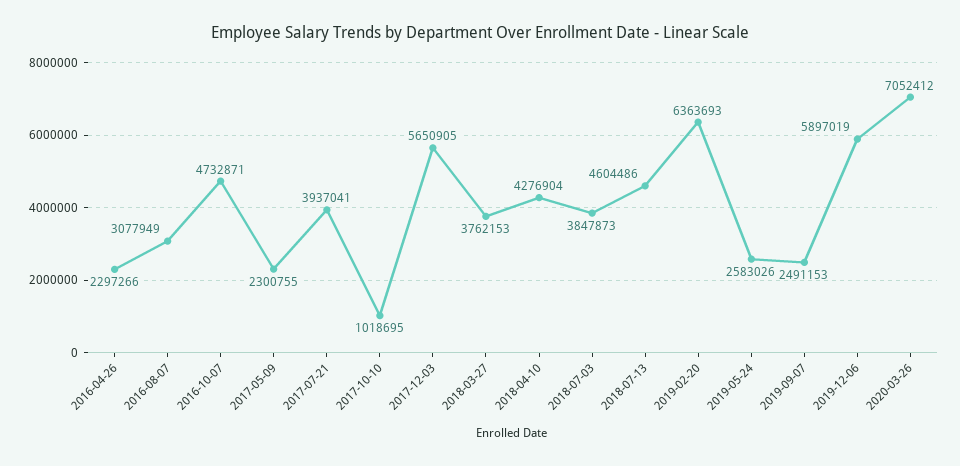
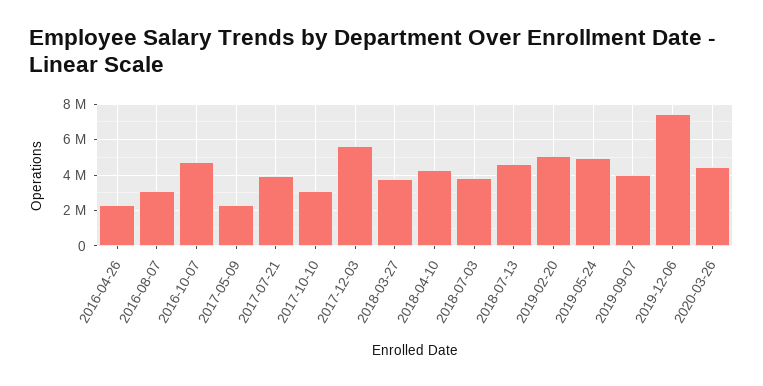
  {
    "2016-04-26": 2297266,
    "2016-08-07": 3077949,
    "2016-10-07": 4732871,
    "2017-05-09": 2300755,
    "2017-07-21": 3937041,
-   "2017-10-10": 1018695,
+   "2017-10-10": 3000000,
    "2017-12-03": 5650905,
    "2018-03-27": 3762153,
    "2018-04-10": 4276904,
    "2018-07-03": 3847873,
    "2018-07-13": 4604486,
-   "2019-02-20": 6363693,
+   "2019-02-20": 5000000,
-   "2019-05-24": 2583026,
+   "2019-05-24": 5000000,
-   "2019-09-07": 2491153,
+   "2019-09-07": 4000000,
-   "2019-12-06": 5897019,
+   "2019-12-06": 7500000,
-   "2020-03-26": 7052412
+   "2020-03-26": 4500000
  }

